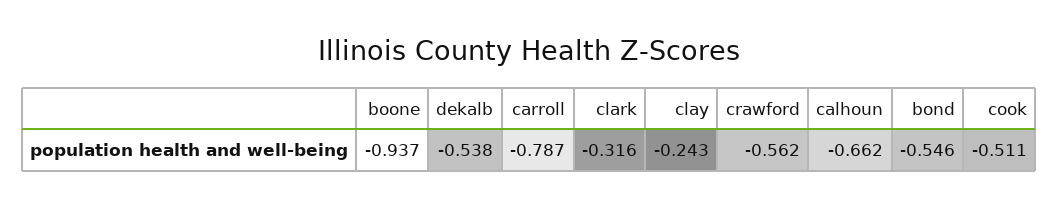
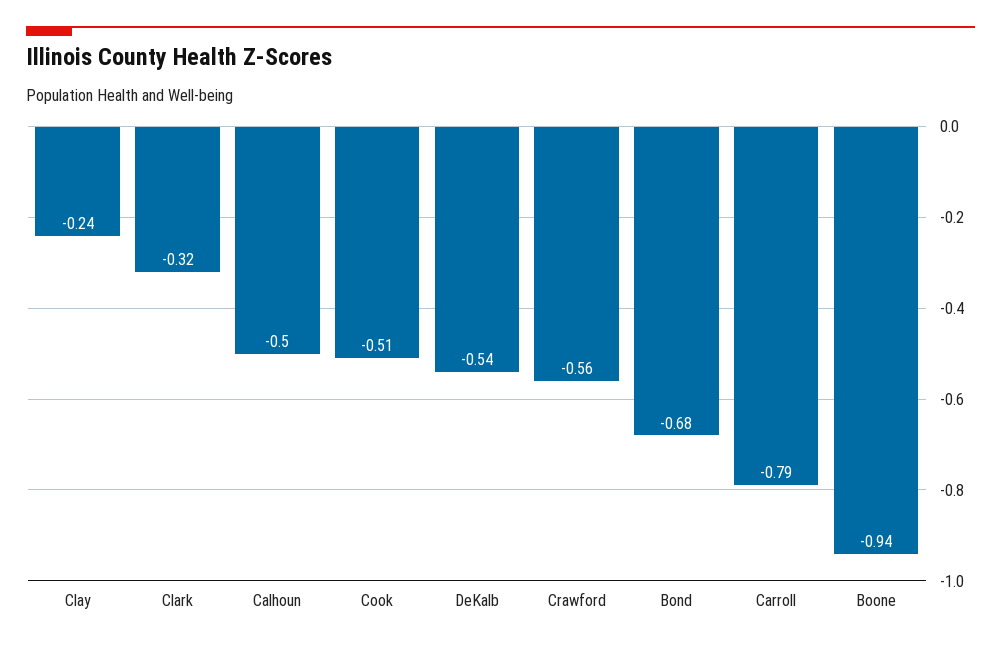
  {
    "boone": -0.937,
    "dekalb": -0.538,
    "carroll": -0.787,
    "clark": -0.316,
    "clay": -0.243,
    "crawford": -0.562,
-   "calhoun": -0.662,
+   "calhoun": -0.5,
-   "bond": -0.546,
+   "bond": -0.68,
    "cook": -0.511
  }

